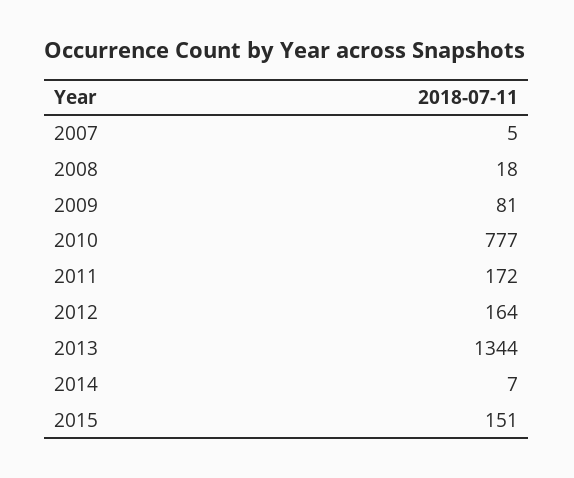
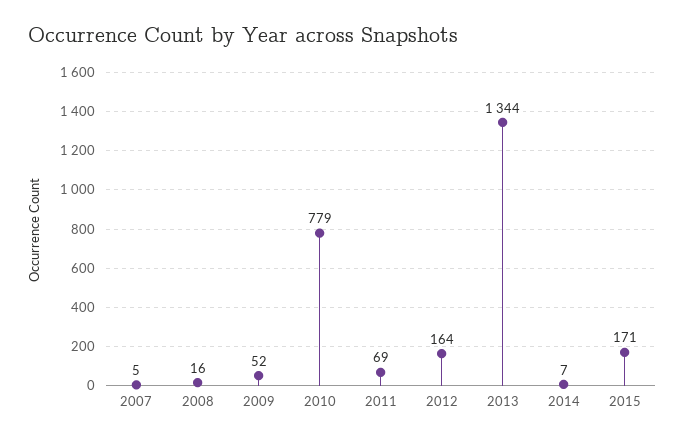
  {
    "2007": 5,
-   "2008": 18,
+   "2008": 16,
-   "2009": 81,
+   "2009": 52,
-   "2010": 777,
+   "2010": 779,
-   "2011": 172,
+   "2011": 69,
    "2012": 164,
    "2013": 1344,
    "2014": 7,
-   "2015": 151
+   "2015": 171
  }

